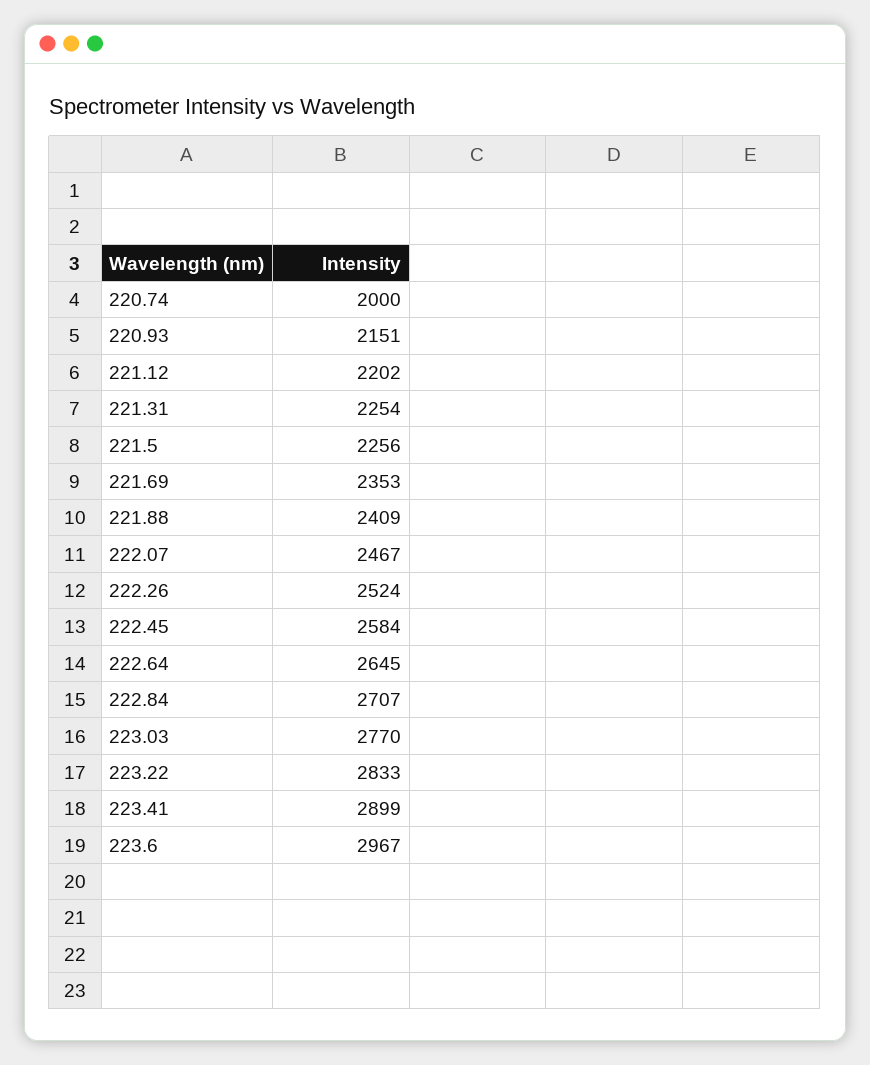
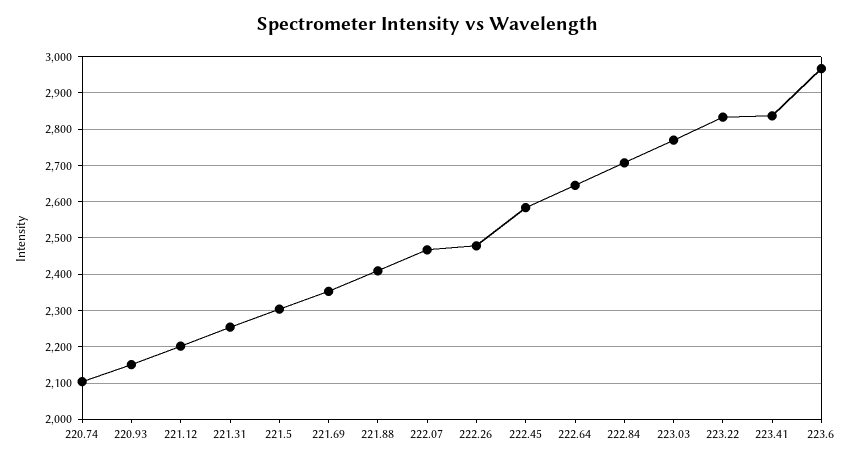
  {
-   "220.74": 2000,
+   "220.74": 2100,
    "220.93": 2151,
    "221.12": 2202,
    "221.31": 2254,
-   "221.5": 2256,
+   "221.5": 2300,
    "221.69": 2353,
    "221.88": 2409,
    "222.07": 2467,
-   "222.26": 2524,
+   "222.26": 2480,
    "222.45": 2584,
    "222.64": 2645,
    "222.84": 2707,
    "223.03": 2770,
    "223.22": 2833,
-   "223.41": 2899,
+   "223.41": 2840,
    "223.6": 2967
  }

